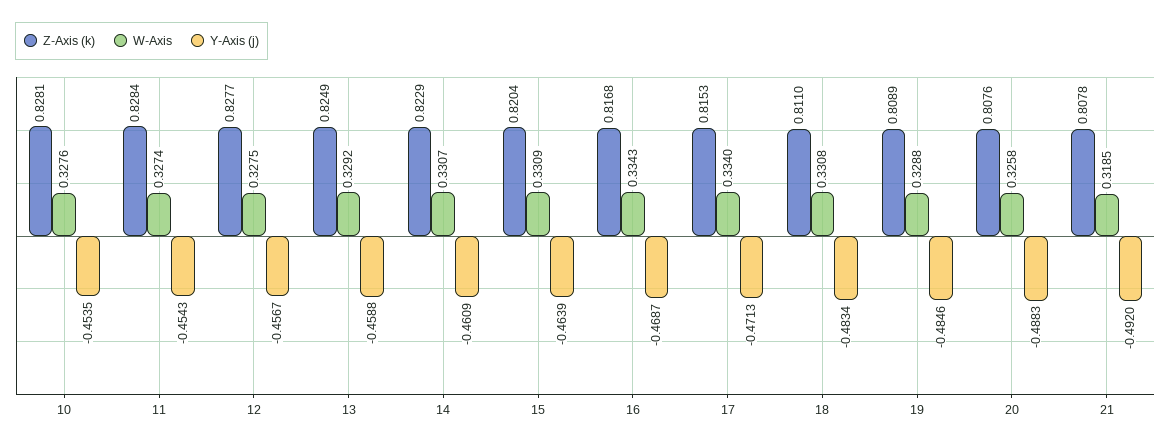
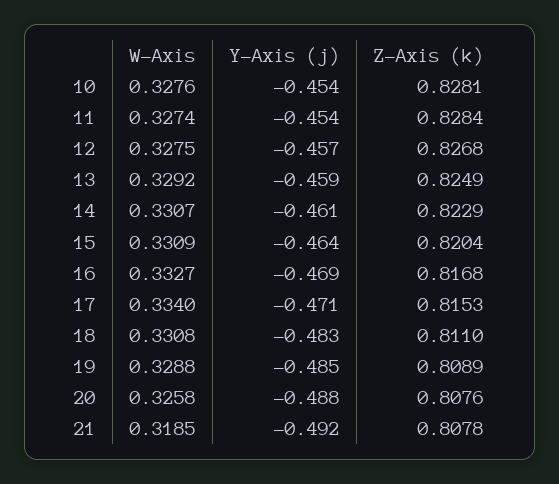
  {
    "Z-Axis (k)": {
      "10": 0.8281,
      "11": 0.8284,
-     "12": 0.8277,
+     "12": 0.8268,
      "13": 0.8249,
      "14": 0.8229,
      "15": 0.8204,
      "16": 0.8168,
      "17": 0.8153,
      "18": 0.811,
      "19": 0.8089,
      "20": 0.8076,
      "21": 0.8078
    },
    "W-Axis": {
      "10": 0.3276,
      "11": 0.3274,
      "12": 0.3275,
      "13": 0.3292,
      "14": 0.3307,
      "15": 0.3309,
-     "16": 0.3343,
+     "16": 0.3327,
      "17": 0.334,
      "18": 0.3308,
      "19": 0.3288,
      "20": 0.3258,
      "21": 0.3185
    },
    "Y-Axis (j)": {
      "10": -0.4535,
      "11": -0.4543,
      "12": -0.4567,
      "13": -0.4588,
      "14": -0.4609,
      "15": -0.4639,
      "16": -0.4687,
      "17": -0.4713,
      "18": -0.4834,
      "19": -0.4846,
      "20": -0.4883,
      "21": -0.492
    }
  }

